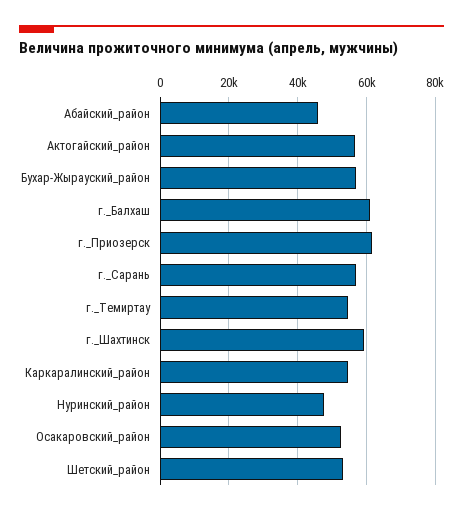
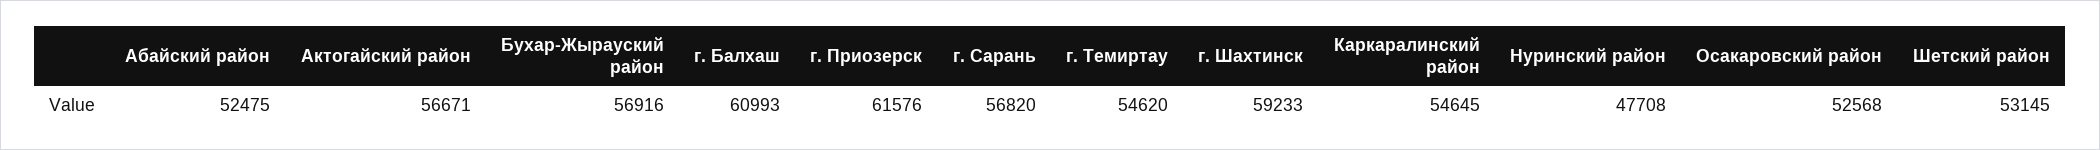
  {
-   "Абайский_район": 46000,
+   "Абайский_район": 52475,
    "Актогайский_район": 56671,
    "Бухар-Жырауский_район": 56916,
    "г._Балхаш": 60993,
    "г._Приозерск": 61576,
    "г._Сарань": 56820,
    "г._Темиртау": 54620,
    "г._Шахтинск": 59233,
    "Каркаралинский_район": 54645,
    "Нуринский_район": 47708,
    "Осакаровский_район": 52568,
    "Шетский_район": 53145
  }

